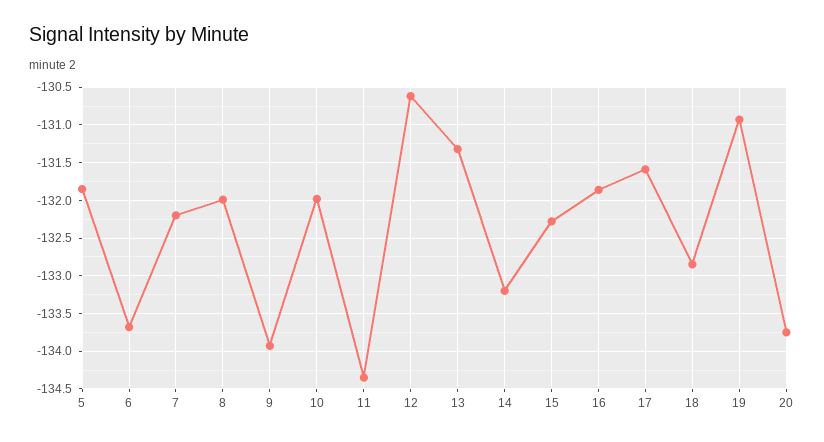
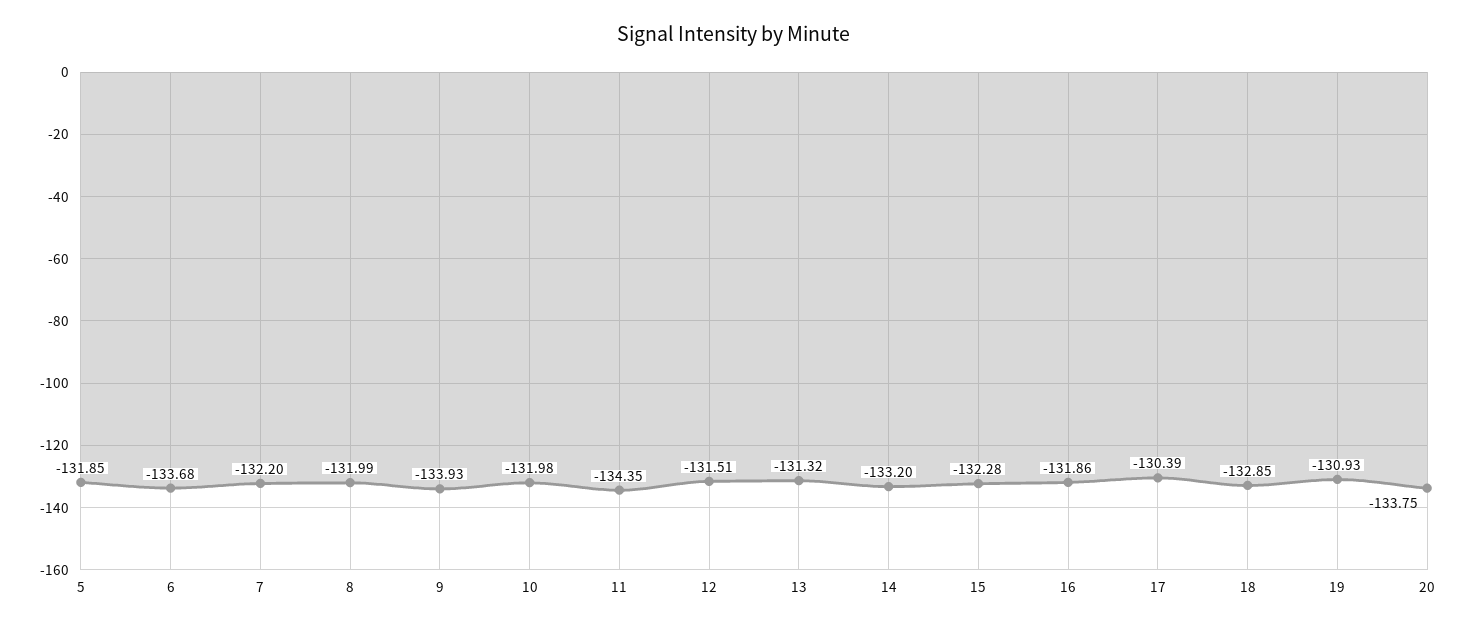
  {
    "5": -131.85,
    "6": -133.68,
    "7": -132.2,
    "8": -131.99,
    "9": -133.93,
    "10": -131.98,
    "11": -134.35,
-   "12": -130.6,
+   "12": -131.51,
    "13": -131.32,
    "14": -133.2,
    "15": -132.28,
    "16": -131.86,
-   "17": -131.6,
+   "17": -130.39,
    "18": -132.85,
    "19": -130.93,
    "20": -133.75
  }

